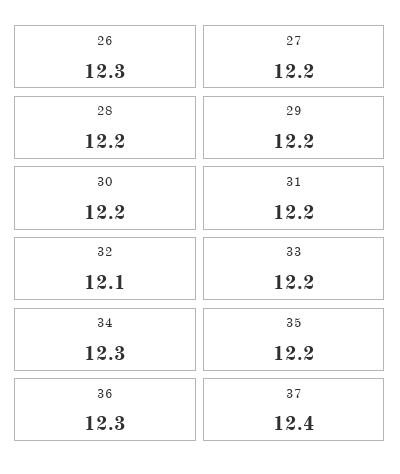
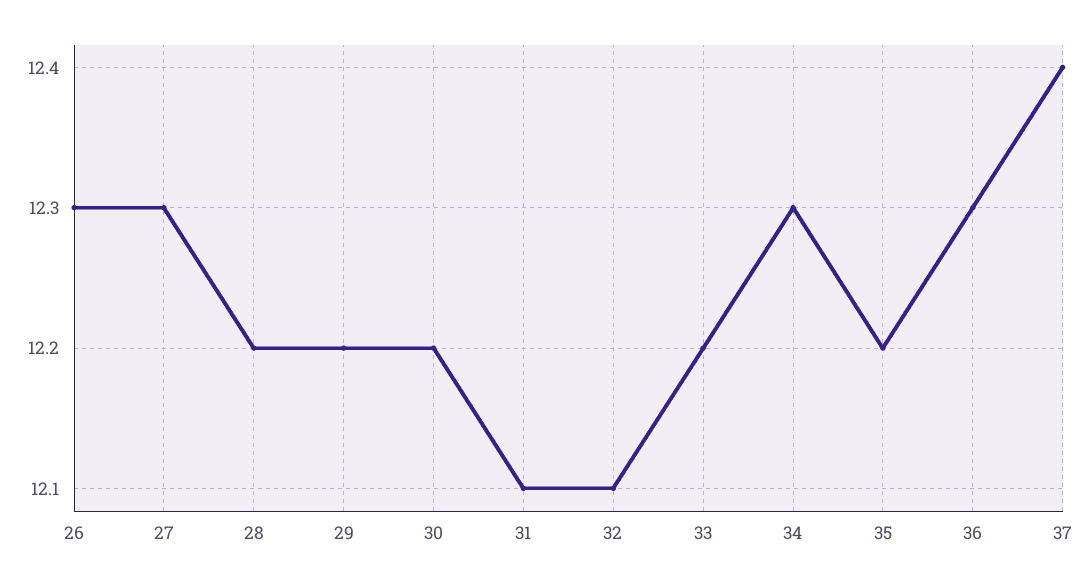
  {
    "26": 12.3,
-   "27": 12.2,
+   "27": 12.3,
    "28": 12.2,
    "29": 12.2,
    "30": 12.2,
-   "31": 12.2,
+   "31": 12.1,
    "32": 12.1,
    "33": 12.2,
    "34": 12.3,
    "35": 12.2,
    "36": 12.3,
    "37": 12.4
  }

